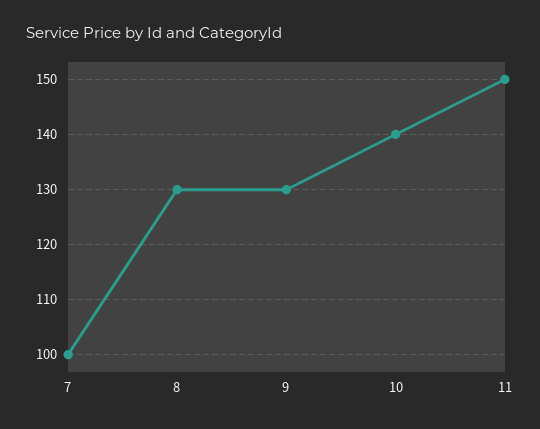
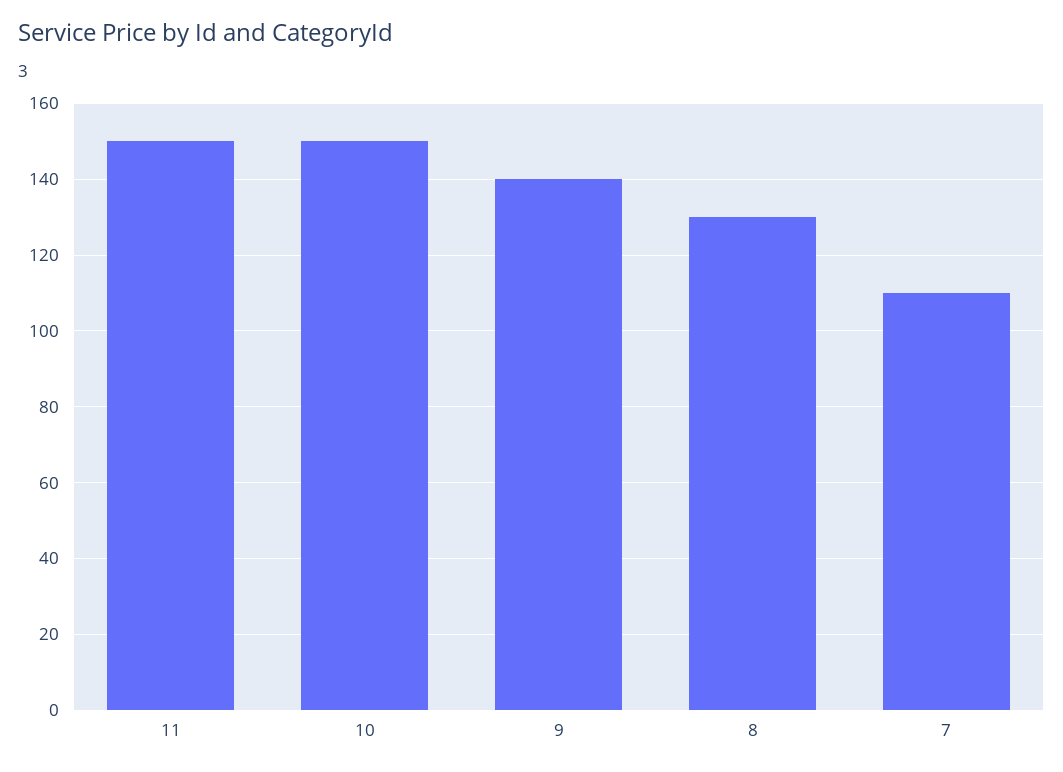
  {
-   "7": 100,
+   "7": 110,
    "8": 130,
-   "9": 130,
+   "9": 140,
-   "10": 140,
+   "10": 150,
    "11": 150
  }

